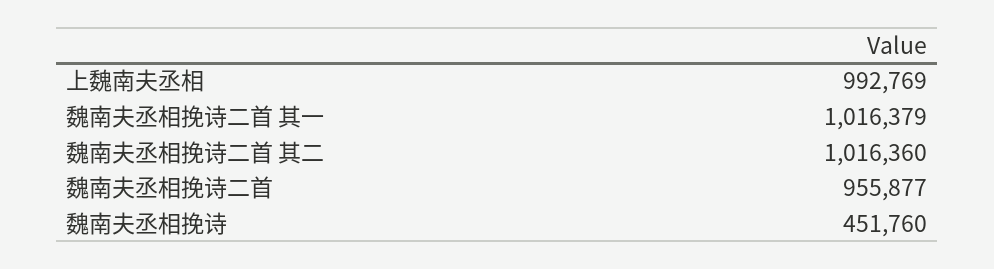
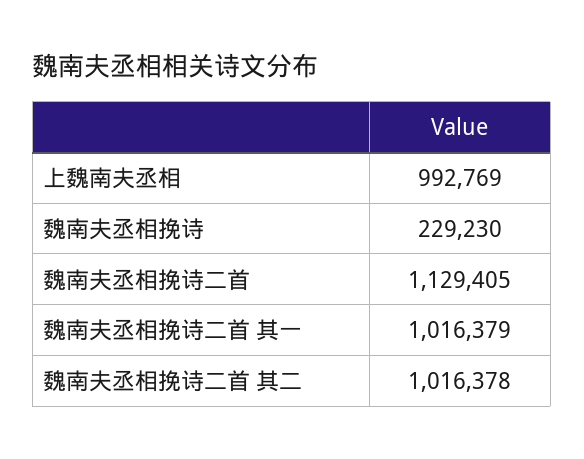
  {
    "上魏南夫丞相": 992769,
    "魏南夫丞相挽诗二首 其一": 1016379,
-   "魏南夫丞相挽诗二首 其二": 1016360,
+   "魏南夫丞相挽诗二首 其二": 1016378,
-   "魏南夫丞相挽诗二首": 955877,
+   "魏南夫丞相挽诗二首": 1129405,
-   "魏南夫丞相挽诗": 451760
+   "魏南夫丞相挽诗": 229230
  }

